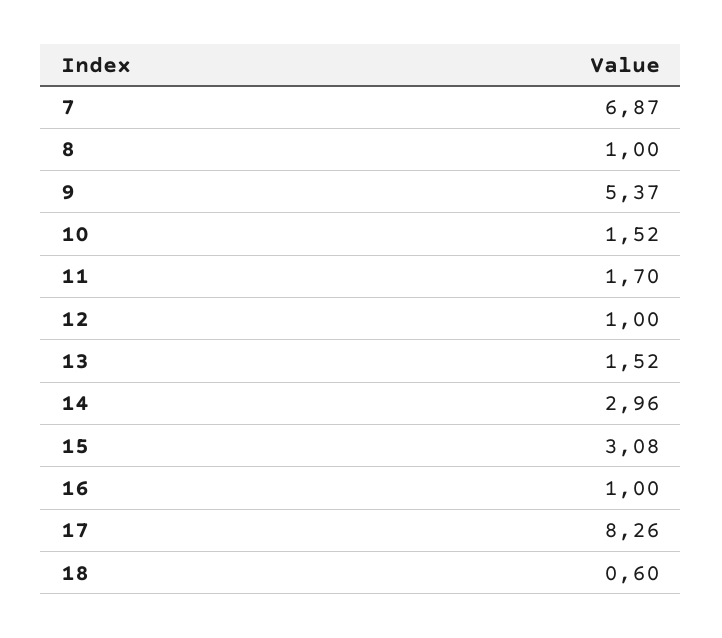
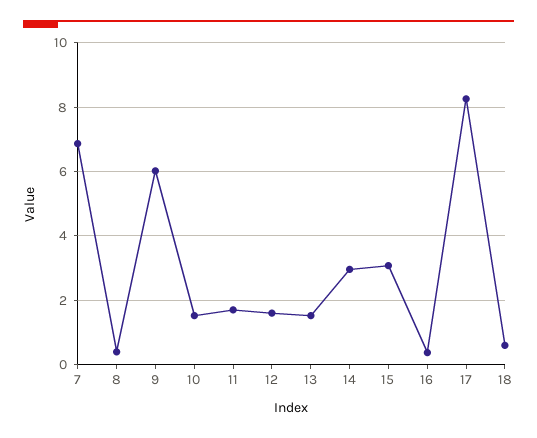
  {
    "7": 6.87,
-   "8": 1,
+   "8": 0.4,
-   "9": 5.37,
+   "9": 6,
    "10": 1.52,
    "11": 1.7,
-   "12": 1,
+   "12": 1.6,
    "13": 1.52,
    "14": 2.96,
    "15": 3.08,
-   "16": 1,
+   "16": 0.4,
    "17": 8.26,
    "18": 0.6
  }

